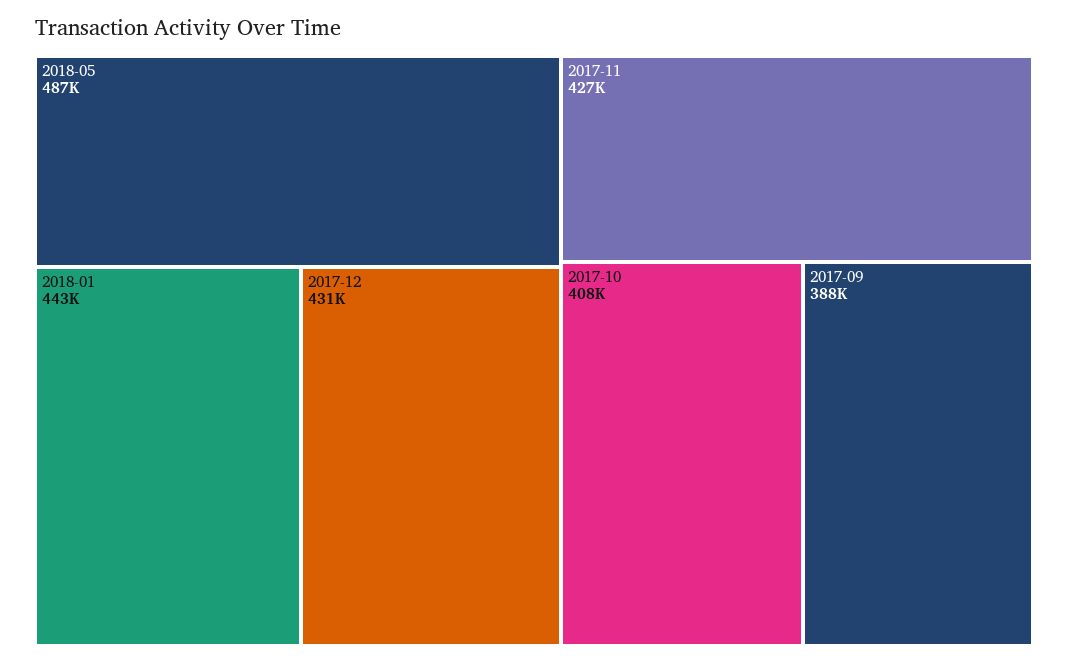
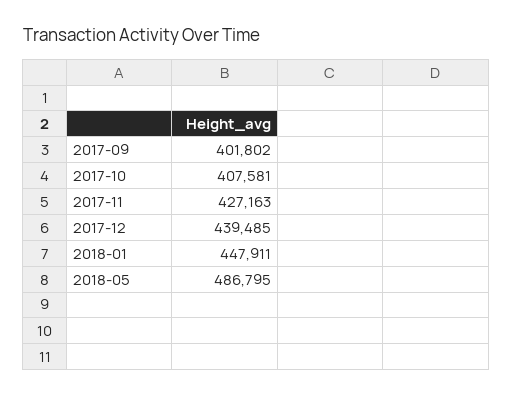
  {
    "2018-05": 486795,
-   "2018-01": 443000,
+   "2018-01": 447911,
-   "2017-12": 431000,
+   "2017-12": 439485,
    "2017-11": 427163,
    "2017-10": 407581,
-   "2017-09": 388000
+   "2017-09": 401802
  }

